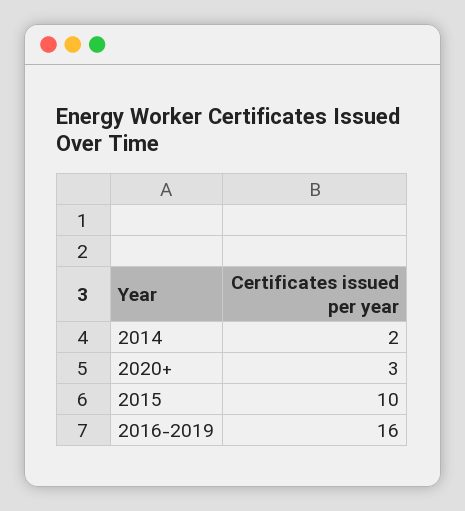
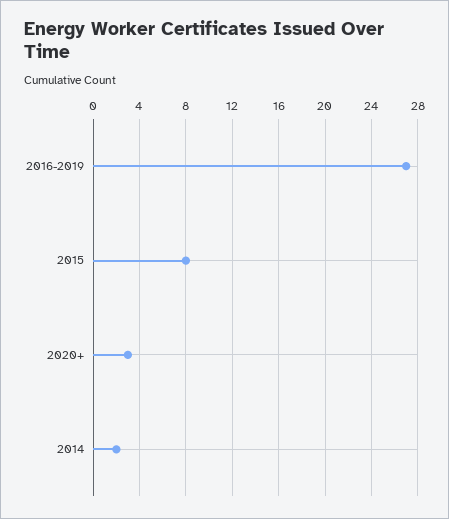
  {
    "2014": 2,
    "2020+": 3,
-   "2015": 10,
+   "2015": 8,
-   "2016-2019": 16
+   "2016-2019": 27
  }

